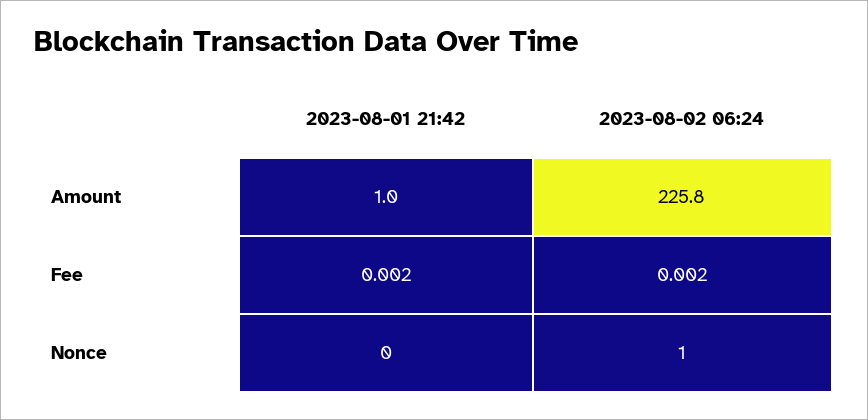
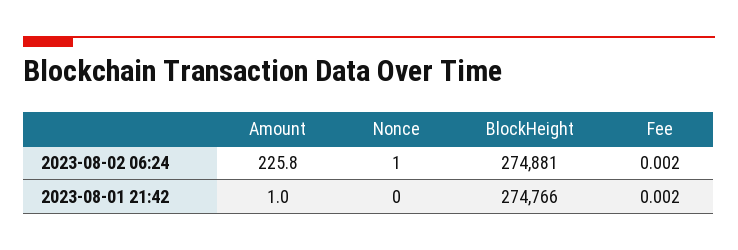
  {
    "2023-08-01 21:42": {
      "Amount": 1,
      "Fee": 0.002,
-     "Nonce": 0
+     "Nonce": 0,
+     "BlockHeight": 274766
    },
    "2023-08-02 06:24": {
      "Amount": 225.8,
      "Fee": 0.002,
-     "Nonce": 1
+     "Nonce": 1,
+     "BlockHeight": 274881
    }
  }

